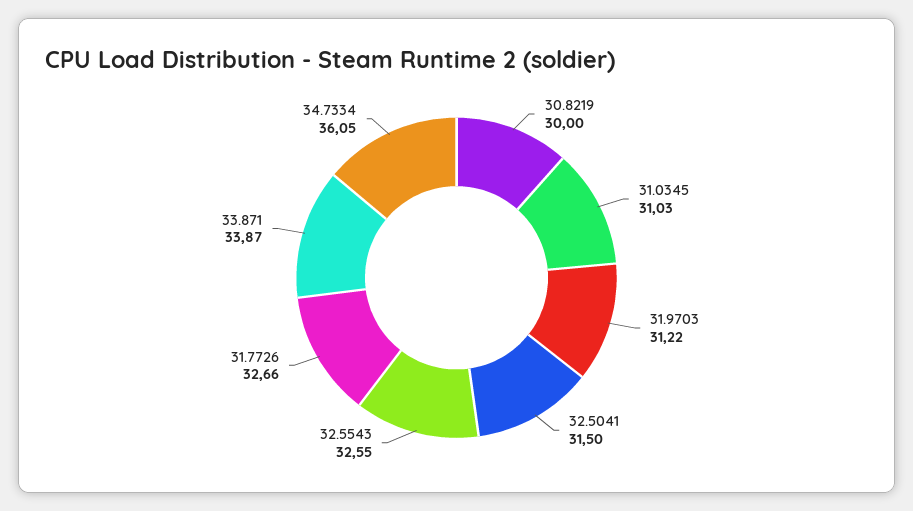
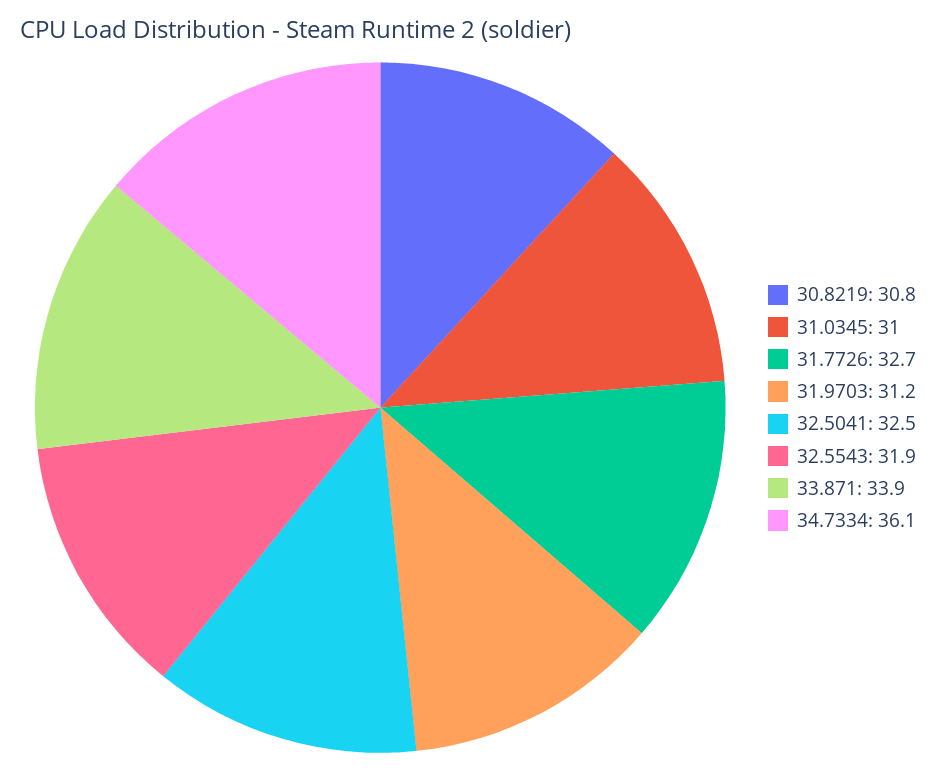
  {
-   "30.8219": 30,
+   "30.8219": 30.8,
    "31.0345": 31.03,
    "31.9703": 31.22,
-   "32.5041": 31.5,
+   "32.5041": 32.5,
-   "32.5543": 32.55,
+   "32.5543": 31.9,
    "31.7726": 32.66,
    "33.871": 33.87,
    "34.7334": 36.05
  }

